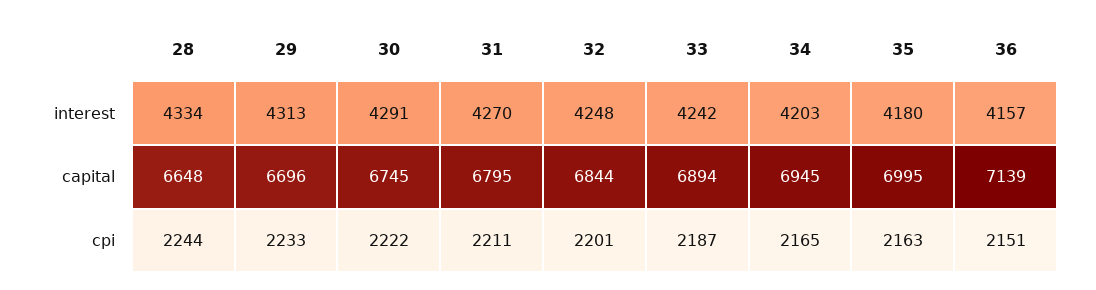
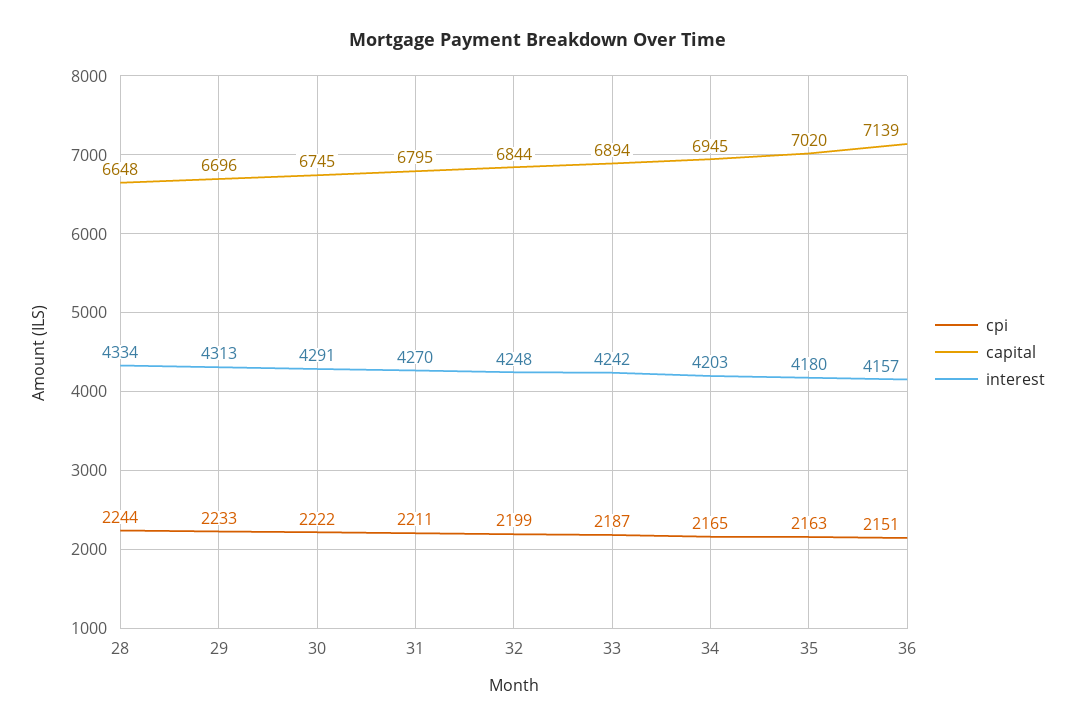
  {
    "interest": {
      "28": 4334,
      "29": 4313,
      "30": 4291,
      "31": 4270,
      "32": 4248,
      "33": 4242,
      "34": 4203,
      "35": 4180,
      "36": 4157
    },
    "capital": {
      "28": 6648,
      "29": 6696,
      "30": 6745,
      "31": 6795,
      "32": 6844,
      "33": 6894,
      "34": 6945,
-     "35": 6995,
+     "35": 7020,
      "36": 7139
    },
    "cpi": {
      "28": 2244,
      "29": 2233,
      "30": 2222,
      "31": 2211,
-     "32": 2201,
+     "32": 2199,
      "33": 2187,
      "34": 2165,
      "35": 2163,
      "36": 2151
    }
  }

